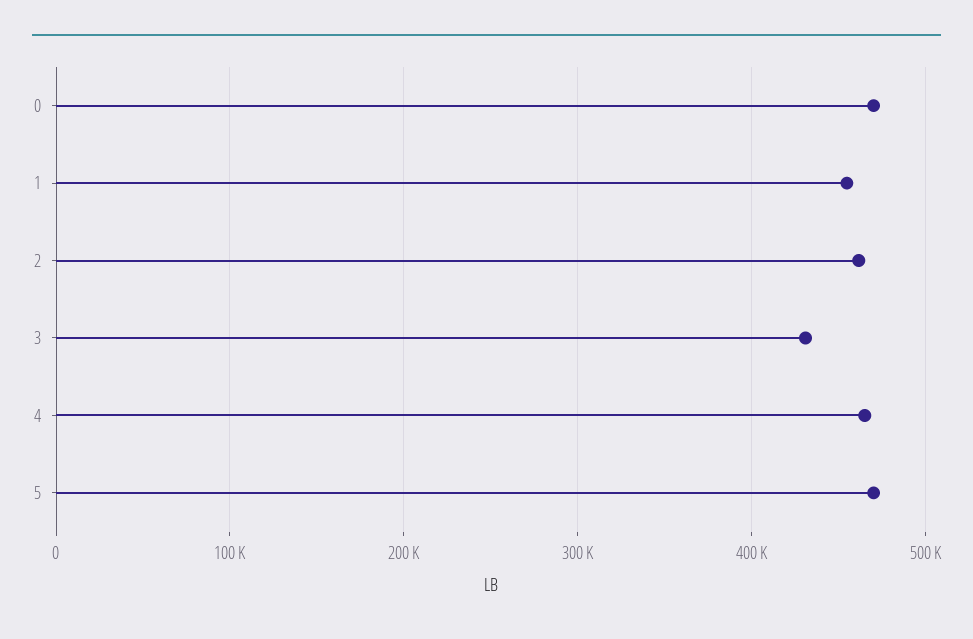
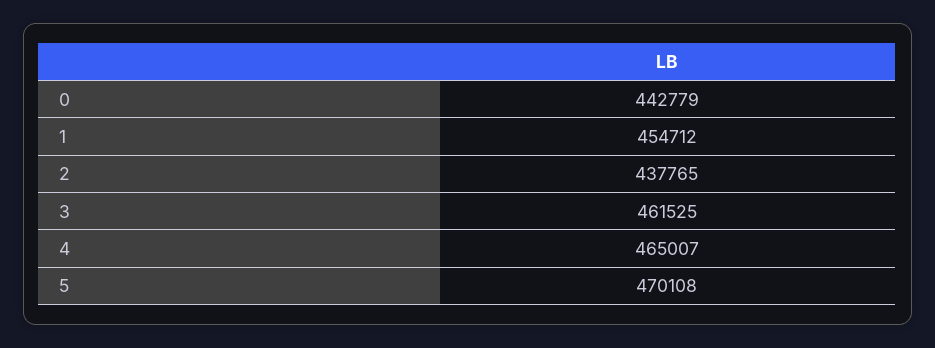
  {
-   "0": 470000,
+   "0": 442779,
    "1": 454712,
-   "2": 460000,
+   "2": 437765,
-   "3": 430000,
+   "3": 461525,
    "4": 465007,
    "5": 470108
  }

